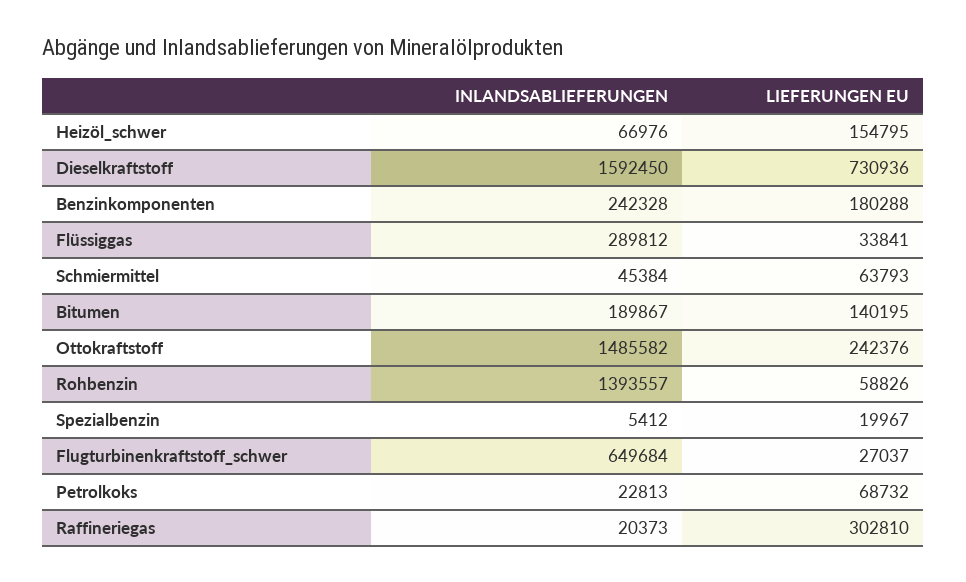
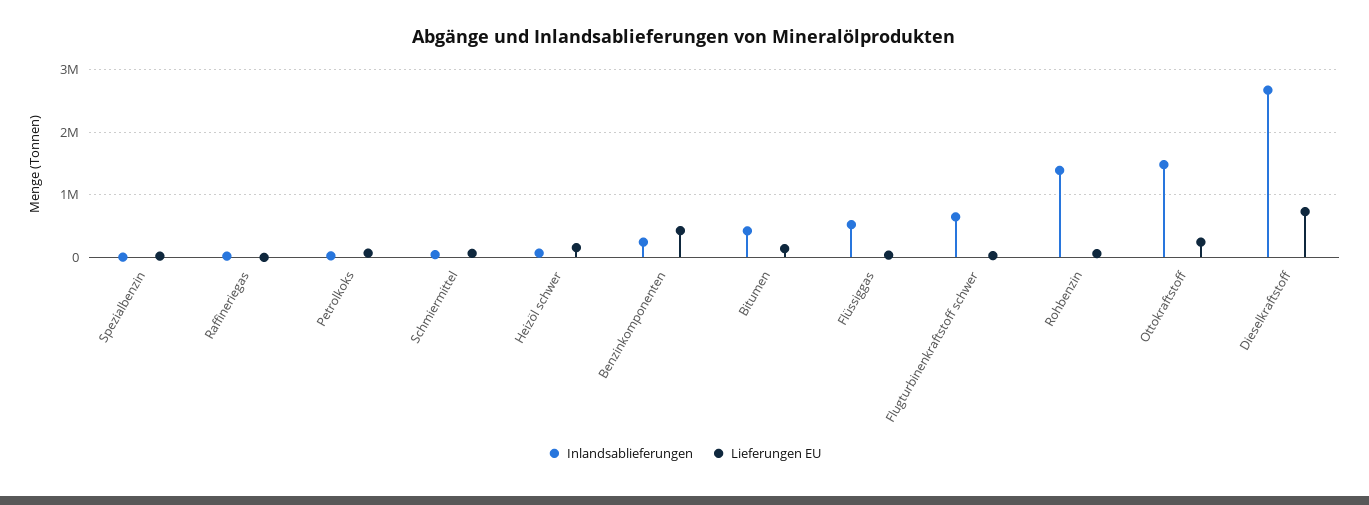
  {
    "INLANDSABLIEFERUNGEN": {
      "Heizöl_schwer": 66976,
-     "Dieselkraftstoff": 1592450,
+     "Dieselkraftstoff": 2700000,
      "Benzinkomponenten": 242328,
-     "Flüssiggas": 289812,
+     "Flüssiggas": 500000,
      "Schmiermittel": 45384,
-     "Bitumen": 189867,
+     "Bitumen": 400000,
      "Ottokraftstoff": 1485582,
      "Rohbenzin": 1393557,
      "Spezialbenzin": 5412,
      "Flugturbinenkraftstoff_schwer": 649684,
      "Petrolkoks": 22813,
      "Raffineriegas": 20373
    },
    "LIEFERUNGEN EU": {
      "Heizöl_schwer": 154795,
      "Dieselkraftstoff": 730936,
-     "Benzinkomponenten": 180288,
+     "Benzinkomponenten": 400000,
      "Flüssiggas": 33841,
      "Schmiermittel": 63793,
      "Bitumen": 140195,
      "Ottokraftstoff": 242376,
      "Rohbenzin": 58826,
      "Spezialbenzin": 19967,
      "Flugturbinenkraftstoff_schwer": 27037,
      "Petrolkoks": 68732,
-     "Raffineriegas": 302810
+     "Raffineriegas": 0
    }
  }

